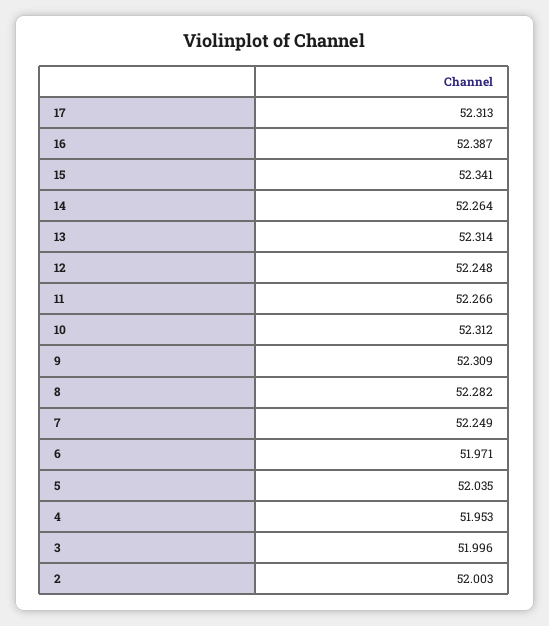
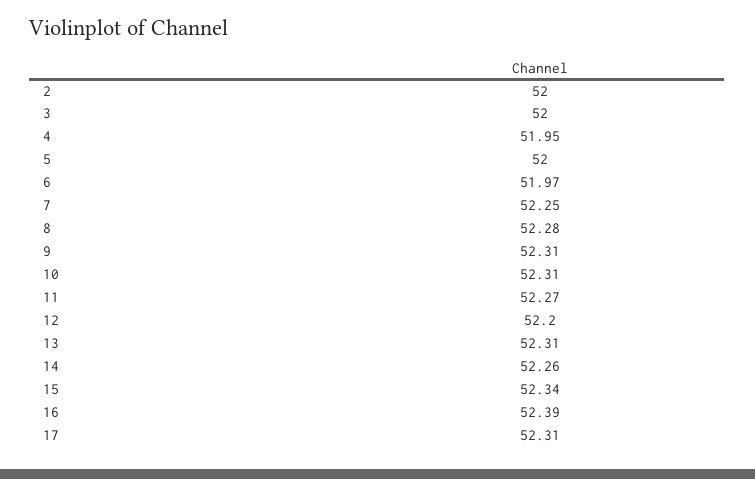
  {
    "17": 52.313,
    "16": 52.387,
    "15": 52.341,
    "14": 52.264,
    "13": 52.314,
-   "12": 52.248,
+   "12": 52.2,
    "11": 52.266,
    "10": 52.312,
    "9": 52.309,
    "8": 52.282,
    "7": 52.249,
    "6": 51.971,
-   "5": 52.035,
+   "5": 52,
    "4": 51.953,
    "3": 51.996,
    "2": 52.003
  }

